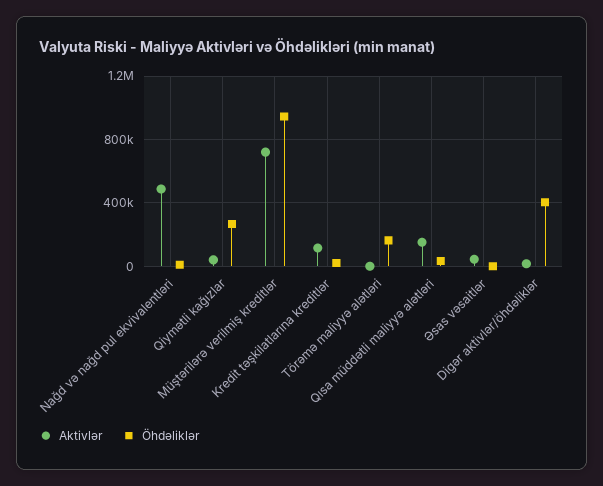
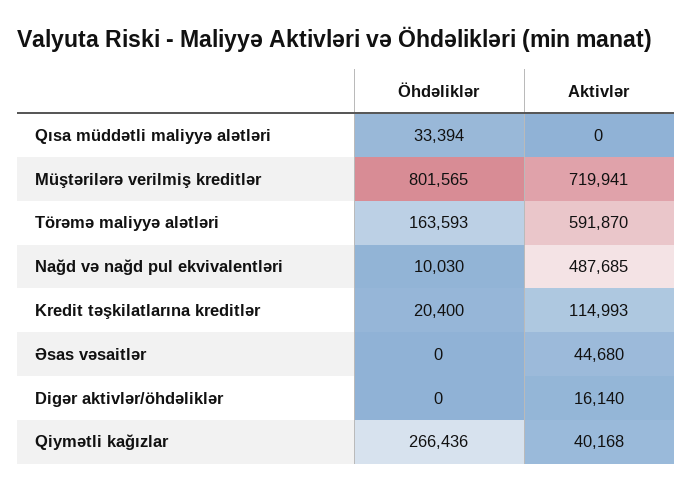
  {
    "Aktivlər": {
      "Nağd və nağd pul ekvivalentləri": 487685,
      "Qiymətli kağızlar": 40168,
      "Müştərilərə verilmiş kreditlər": 719941,
      "Kredit təşkilatlarına kreditlər": 114993,
-     "Törəmə maliyyə alətləri": 0,
+     "Törəmə maliyyə alətləri": 591870,
-     "Qısa müddətli maliyyə alətləri": 150000,
+     "Qısa müddətli maliyyə alətləri": 0,
      "Əsas vəsaitlər": 44680,
      "Digər aktivlər/öhdəliklər": 16140
    },
    "Öhdəliklər": {
      "Nağd və nağd pul ekvivalentləri": 10030,
      "Qiymətli kağızlar": 266436,
-     "Müştərilərə verilmiş kreditlər": 950000,
+     "Müştərilərə verilmiş kreditlər": 801565,
      "Kredit təşkilatlarına kreditlər": 20400,
      "Törəmə maliyyə alətləri": 163593,
      "Qısa müddətli maliyyə alətləri": 33394,
      "Əsas vəsaitlər": 0,
-     "Digər aktivlər/öhdəliklər": 400000
+     "Digər aktivlər/öhdəliklər": 0
    }
  }

